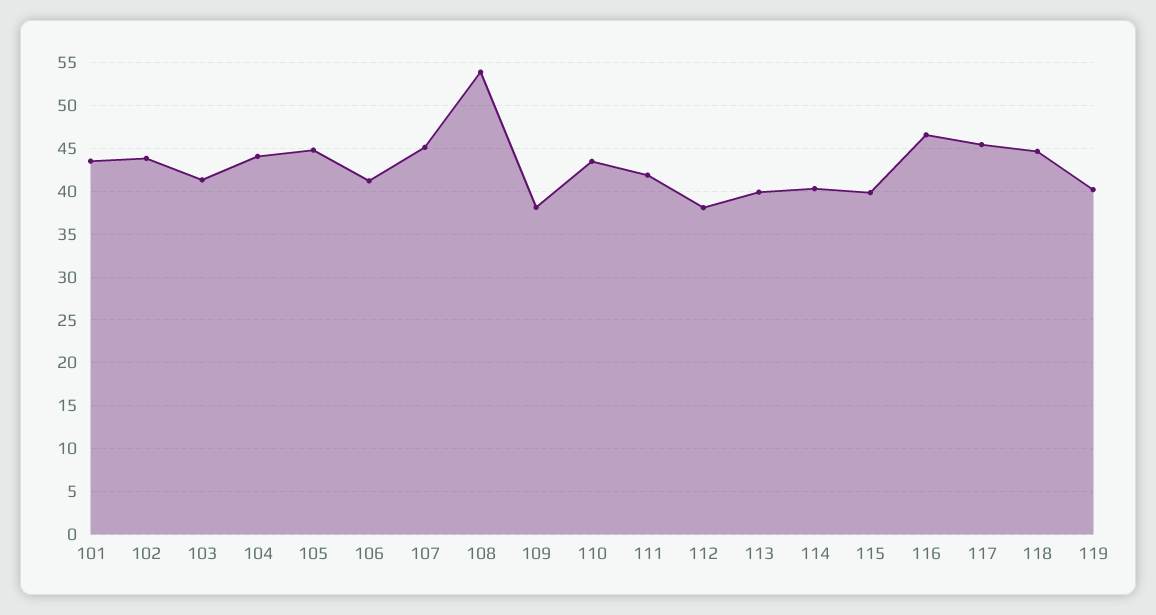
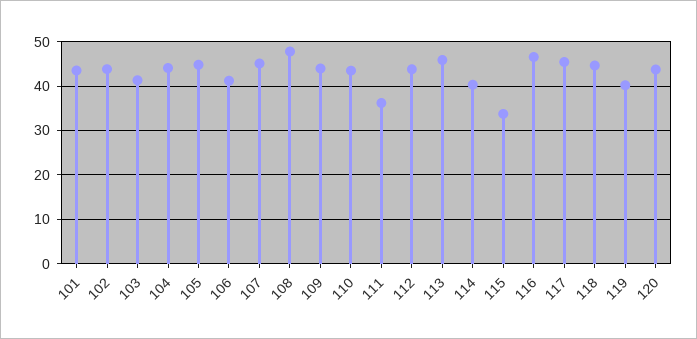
  {
    "101": 44,
    "102": 44,
    "103": 41,
    "104": 44,
    "105": 45,
    "106": 41,
    "107": 45,
-   "108": 54,
+   "108": 48,
-   "109": 38,
+   "109": 44,
    "110": 44,
-   "111": 42,
+   "111": 36,
-   "112": 38,
+   "112": 44,
-   "113": 40,
+   "113": 46,
    "114": 40,
-   "115": 40,
+   "115": 34,
    "116": 47,
    "117": 45,
    "118": 45,
-   "119": 40
+   "119": 40,
+   "120": 44
  }

